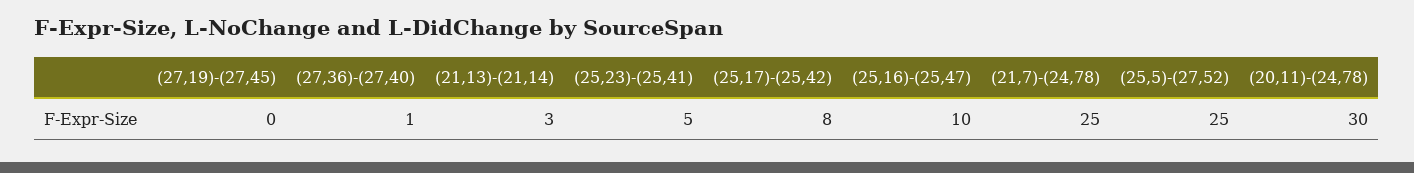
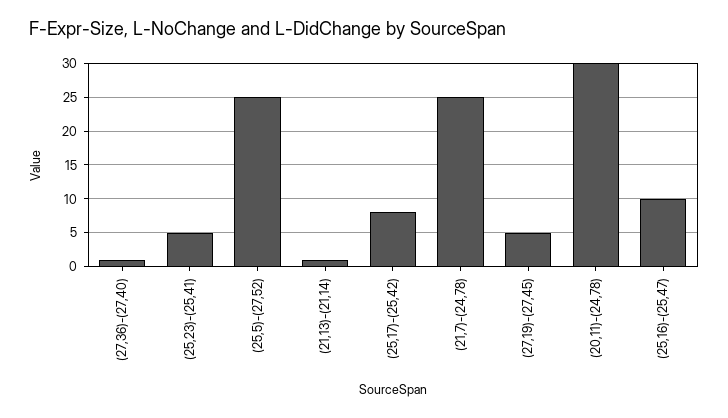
  {
-   "(27,19)-(27,45)": 0,
+   "(27,19)-(27,45)": 5,
    "(27,36)-(27,40)": 1,
-   "(21,13)-(21,14)": 3,
+   "(21,13)-(21,14)": 1,
    "(25,23)-(25,41)": 5,
    "(25,17)-(25,42)": 8,
    "(25,16)-(25,47)": 10,
    "(21,7)-(24,78)": 25,
    "(25,5)-(27,52)": 25,
    "(20,11)-(24,78)": 30
  }

